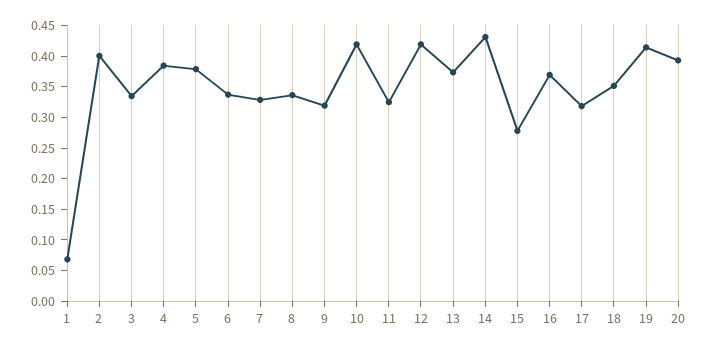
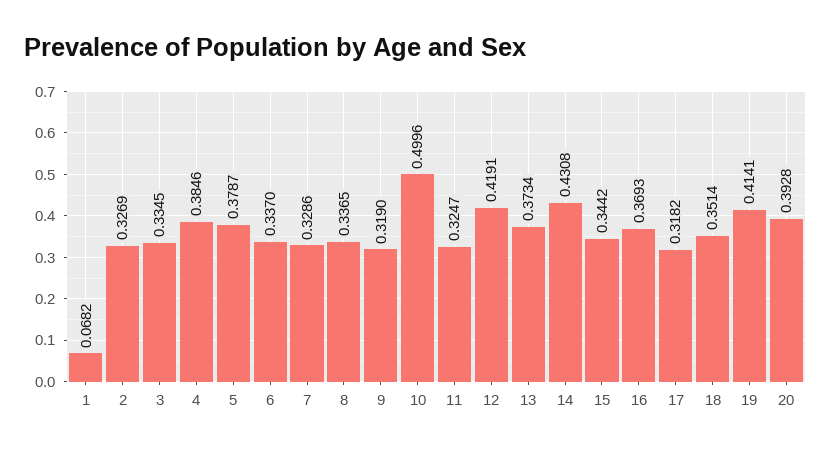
  {
    "1": 0.0682,
-   "2": 0.4,
+   "2": 0.3269,
    "3": 0.3345,
    "4": 0.3846,
    "5": 0.3787,
    "6": 0.337,
    "7": 0.3286,
    "8": 0.3365,
    "9": 0.319,
-   "10": 0.425,
+   "10": 0.4996,
    "11": 0.3247,
    "12": 0.4191,
    "13": 0.3734,
    "14": 0.4308,
-   "15": 0.275,
+   "15": 0.3442,
    "16": 0.3693,
    "17": 0.3182,
    "18": 0.3514,
    "19": 0.4141,
    "20": 0.3928
  }

